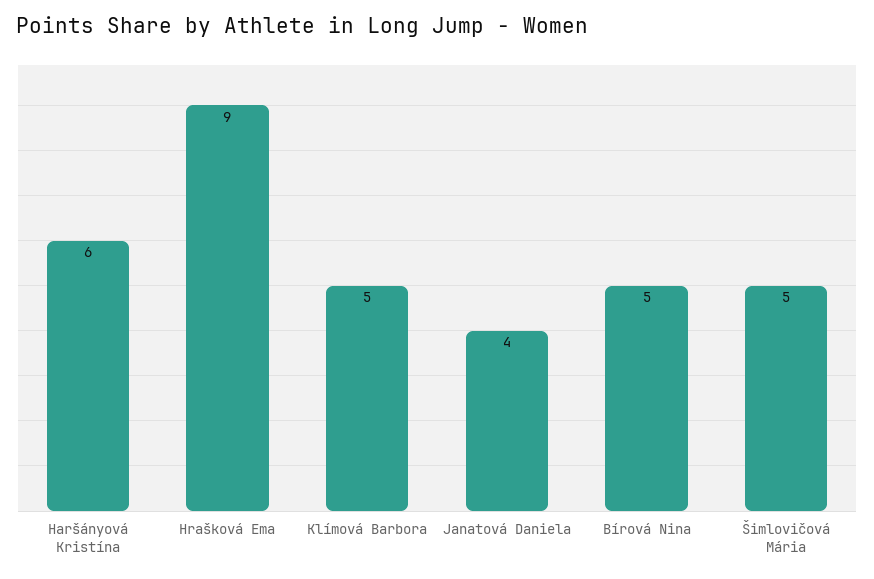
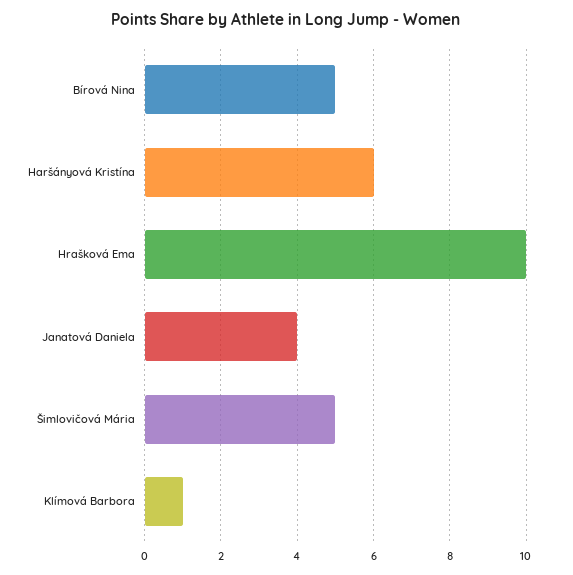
  {
    "Haršányová Kristína": 6,
-   "Hrašková Ema": 9,
+   "Hrašková Ema": 10,
-   "Klímová Barbora": 5,
+   "Klímová Barbora": 1,
    "Janatová Daniela": 4,
    "Bírová Nina": 5,
    "Šimlovičová Mária": 5
  }

